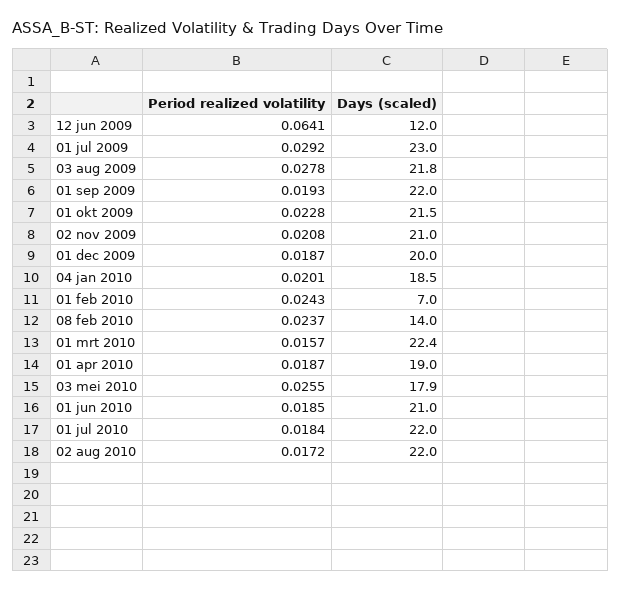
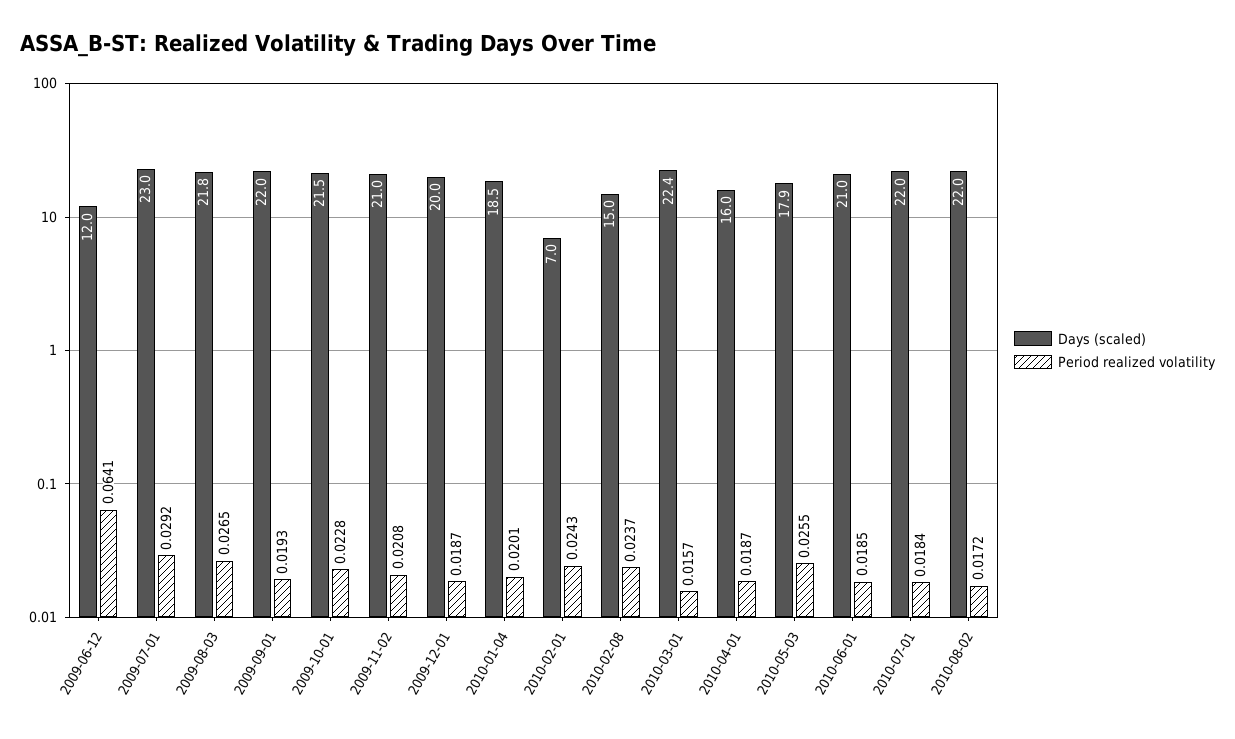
  {
    "Period realized volatility": {
      "12 jun 2009": 0.0641,
      "01 jul 2009": 0.0292,
-     "03 aug 2009": 0.0278,
+     "03 aug 2009": 0.0265,
      "01 sep 2009": 0.0193,
      "01 okt 2009": 0.0228,
      "02 nov 2009": 0.0208,
      "01 dec 2009": 0.0187,
      "04 jan 2010": 0.0201,
      "01 feb 2010": 0.0243,
      "08 feb 2010": 0.0237,
      "01 mrt 2010": 0.0157,
      "01 apr 2010": 0.0187,
      "03 mei 2010": 0.0255,
      "01 jun 2010": 0.0185,
      "01 jul 2010": 0.0184,
      "02 aug 2010": 0.0172
    },
    "Days (scaled)": {
      "12 jun 2009": 12,
      "01 jul 2009": 23,
      "03 aug 2009": 21.8,
      "01 sep 2009": 22,
      "01 okt 2009": 21.5,
      "02 nov 2009": 21,
      "01 dec 2009": 20,
      "04 jan 2010": 18.5,
      "01 feb 2010": 7,
-     "08 feb 2010": 14,
+     "08 feb 2010": 15,
      "01 mrt 2010": 22.4,
-     "01 apr 2010": 19,
+     "01 apr 2010": 16,
      "03 mei 2010": 17.9,
      "01 jun 2010": 21,
      "01 jul 2010": 22,
      "02 aug 2010": 22
    }
  }

